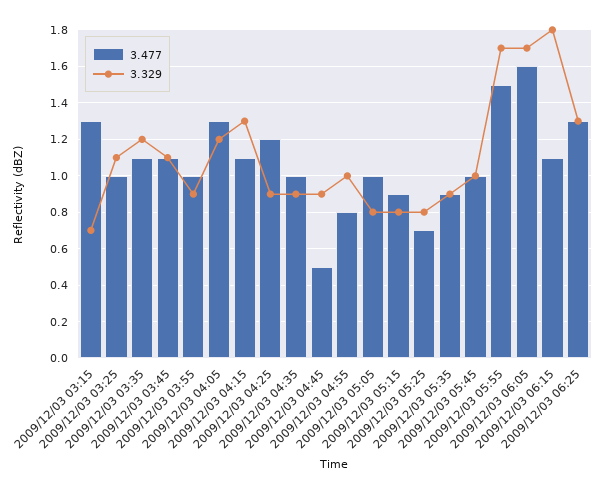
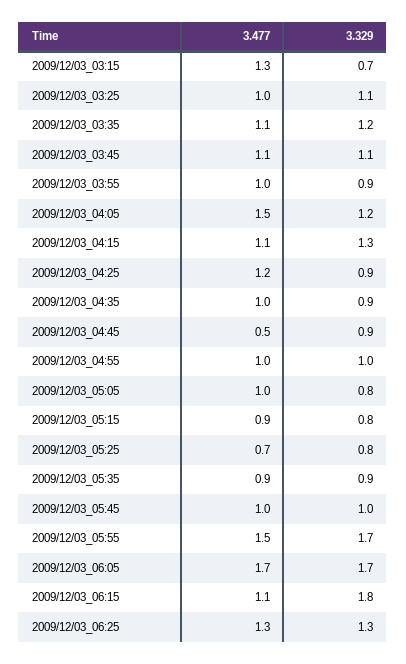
  {
    "3.477": {
      "2009/12/03 03:15": 1.3,
      "2009/12/03 03:25": 1,
      "2009/12/03 03:35": 1.1,
      "2009/12/03 03:45": 1.1,
      "2009/12/03 03:55": 1,
-     "2009/12/03 04:05": 1.3,
+     "2009/12/03 04:05": 1.5,
      "2009/12/03 04:15": 1.1,
      "2009/12/03 04:25": 1.2,
      "2009/12/03 04:35": 1,
      "2009/12/03 04:45": 0.5,
-     "2009/12/03 04:55": 0.8,
+     "2009/12/03 04:55": 1,
      "2009/12/03 05:05": 1,
      "2009/12/03 05:15": 0.9,
      "2009/12/03 05:25": 0.7,
      "2009/12/03 05:35": 0.9,
      "2009/12/03 05:45": 1,
      "2009/12/03 05:55": 1.5,
-     "2009/12/03 06:05": 1.6,
+     "2009/12/03 06:05": 1.7,
      "2009/12/03 06:15": 1.1,
      "2009/12/03 06:25": 1.3
    },
    "3.329": {
      "2009/12/03 03:15": 0.7,
      "2009/12/03 03:25": 1.1,
      "2009/12/03 03:35": 1.2,
      "2009/12/03 03:45": 1.1,
      "2009/12/03 03:55": 0.9,
      "2009/12/03 04:05": 1.2,
      "2009/12/03 04:15": 1.3,
      "2009/12/03 04:25": 0.9,
      "2009/12/03 04:35": 0.9,
      "2009/12/03 04:45": 0.9,
      "2009/12/03 04:55": 1,
      "2009/12/03 05:05": 0.8,
      "2009/12/03 05:15": 0.8,
      "2009/12/03 05:25": 0.8,
      "2009/12/03 05:35": 0.9,
      "2009/12/03 05:45": 1,
      "2009/12/03 05:55": 1.7,
      "2009/12/03 06:05": 1.7,
      "2009/12/03 06:15": 1.8,
      "2009/12/03 06:25": 1.3
    }
  }

